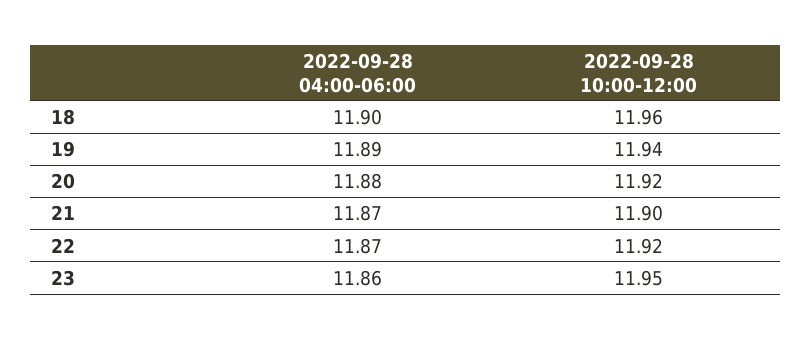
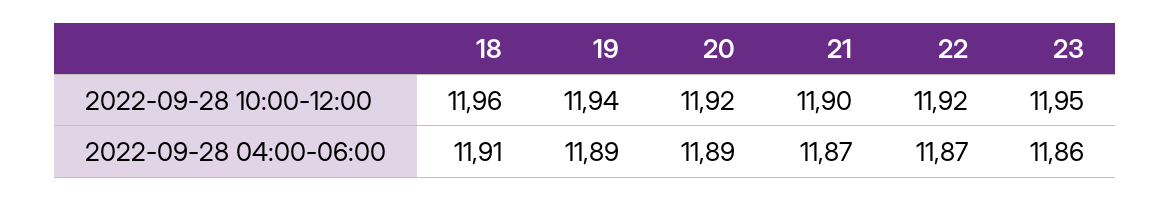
  {
    "2022-09-28 04:00-06:00": {
-     "18": 11.9,
+     "18": 11.91,
      "19": 11.89,
-     "20": 11.88,
+     "20": 11.89,
      "21": 11.87,
      "22": 11.87,
      "23": 11.86
    },
    "2022-09-28 10:00-12:00": {
      "18": 11.96,
      "19": 11.94,
      "20": 11.92,
      "21": 11.9,
      "22": 11.92,
      "23": 11.95
    }
  }

